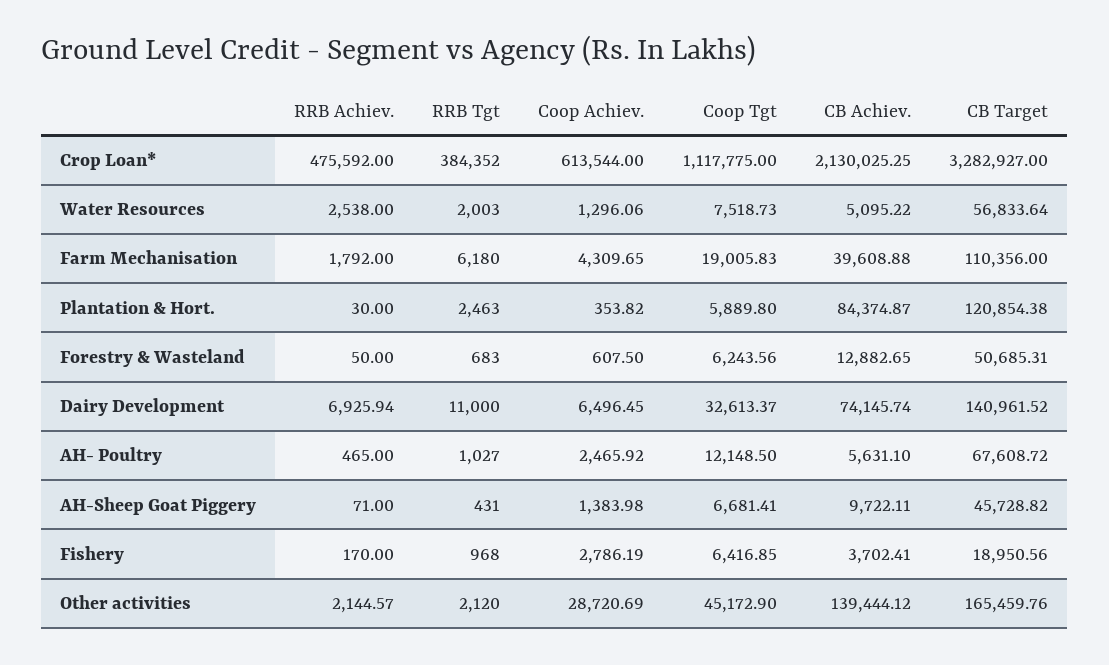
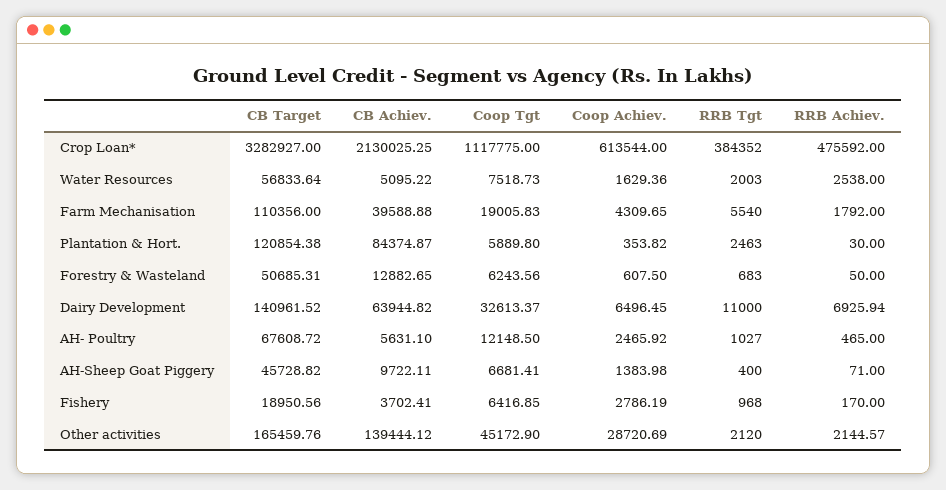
  {
    "RRB Achiev.": {
      "Crop Loan*": 475592,
      "Water Resources": 2538,
      "Farm Mechanisation": 1792,
      "Plantation & Hort.": 30,
      "Forestry & Wasteland": 50,
      "Dairy Development": 6925.94,
      "AH- Poultry": 465,
      "AH-Sheep Goat Piggery": 71,
      "Fishery": 170,
      "Other activities": 2144.57
    },
    "RRB Tgt": {
      "Crop Loan*": 384352,
      "Water Resources": 2003,
-     "Farm Mechanisation": 6180,
+     "Farm Mechanisation": 5540,
      "Plantation & Hort.": 2463,
      "Forestry & Wasteland": 683,
      "Dairy Development": 11000,
      "AH- Poultry": 1027,
-     "AH-Sheep Goat Piggery": 431,
+     "AH-Sheep Goat Piggery": 400,
      "Fishery": 968,
      "Other activities": 2120
    },
    "Coop Achiev.": {
      "Crop Loan*": 613544,
-     "Water Resources": 1296.06,
+     "Water Resources": 1629.36,
      "Farm Mechanisation": 4309.65,
      "Plantation & Hort.": 353.82,
      "Forestry & Wasteland": 607.5,
      "Dairy Development": 6496.45,
      "AH- Poultry": 2465.92,
      "AH-Sheep Goat Piggery": 1383.98,
      "Fishery": 2786.19,
      "Other activities": 28720.69
    },
    "Coop Tgt": {
      "Crop Loan*": 1117775,
      "Water Resources": 7518.73,
      "Farm Mechanisation": 19005.83,
      "Plantation & Hort.": 5889.8,
      "Forestry & Wasteland": 6243.56,
      "Dairy Development": 32613.37,
      "AH- Poultry": 12148.5,
      "AH-Sheep Goat Piggery": 6681.41,
      "Fishery": 6416.85,
      "Other activities": 45172.9
    },
    "CB Achiev.": {
      "Crop Loan*": 2130025.25,
      "Water Resources": 5095.22,
-     "Farm Mechanisation": 39608.88,
+     "Farm Mechanisation": 39588.88,
      "Plantation & Hort.": 84374.87,
      "Forestry & Wasteland": 12882.65,
-     "Dairy Development": 74145.74,
+     "Dairy Development": 63944.82,
      "AH- Poultry": 5631.1,
      "AH-Sheep Goat Piggery": 9722.11,
      "Fishery": 3702.41,
      "Other activities": 139444.12
    },
    "CB Target": {
      "Crop Loan*": 3282927,
      "Water Resources": 56833.64,
      "Farm Mechanisation": 110356,
      "Plantation & Hort.": 120854.38,
      "Forestry & Wasteland": 50685.31,
      "Dairy Development": 140961.52,
      "AH- Poultry": 67608.72,
      "AH-Sheep Goat Piggery": 45728.82,
      "Fishery": 18950.56,
      "Other activities": 165459.76
    }
  }

